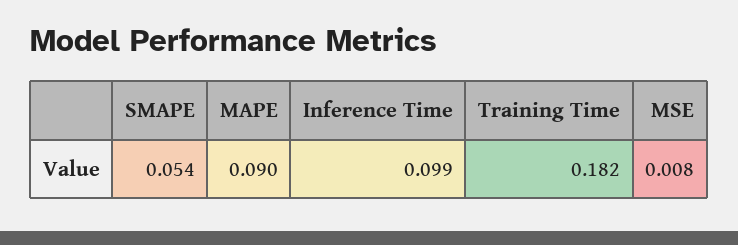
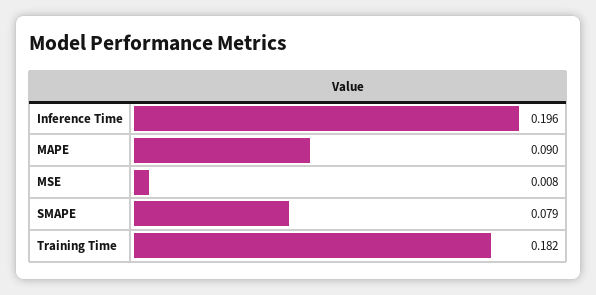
  {
-   "SMAPE": 0.054,
+   "SMAPE": 0.079,
    "MAPE": 0.09,
-   "Inference Time": 0.099,
+   "Inference Time": 0.196,
    "Training Time": 0.182,
    "MSE": 0.008
  }

